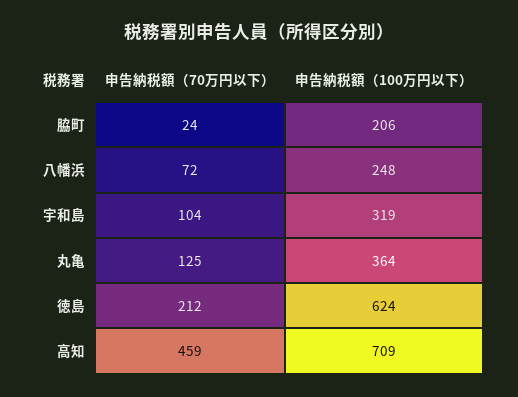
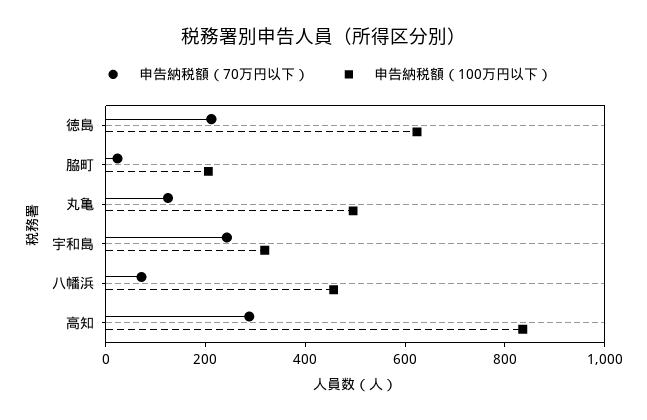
  {
    "申告納税額（70万円以下）": {
      "脇町": 24,
      "八幡浜": 72,
-     "宇和島": 104,
+     "宇和島": 250,
      "丸亀": 125,
      "徳島": 212,
-     "高知": 459
+     "高知": 300
    },
    "申告納税額（100万円以下）": {
      "脇町": 206,
-     "八幡浜": 248,
+     "八幡浜": 450,
      "宇和島": 319,
-     "丸亀": 364,
+     "丸亀": 500,
      "徳島": 624,
-     "高知": 709
+     "高知": 850
    }
  }

